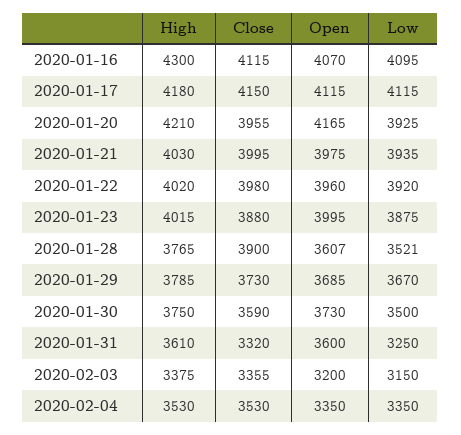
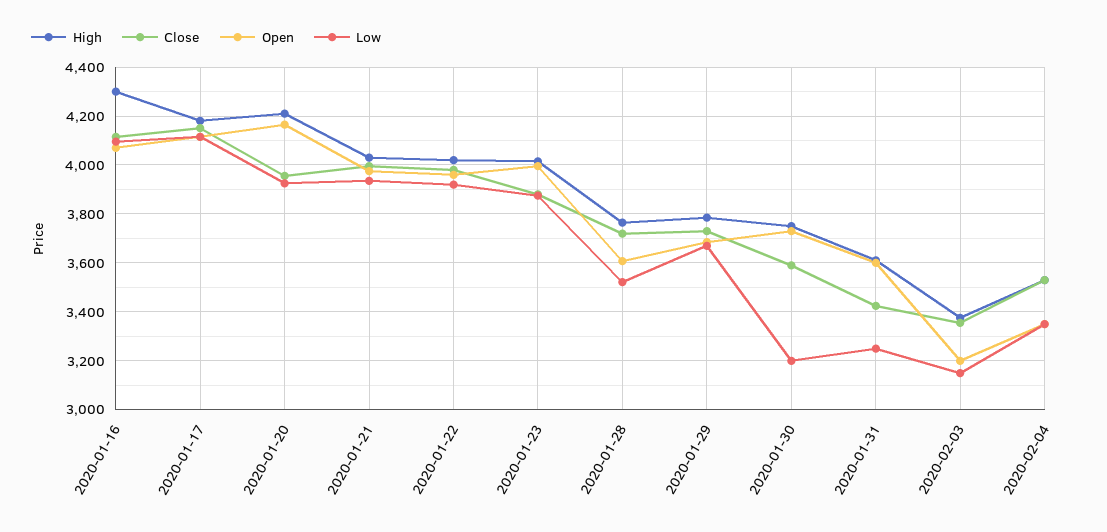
  {
    "High": {
      "2020-01-16": 4300,
      "2020-01-17": 4180,
      "2020-01-20": 4210,
      "2020-01-21": 4030,
      "2020-01-22": 4020,
      "2020-01-23": 4015,
      "2020-01-28": 3765,
      "2020-01-29": 3785,
      "2020-01-30": 3750,
      "2020-01-31": 3610,
      "2020-02-03": 3375,
      "2020-02-04": 3530
    },
    "Close": {
      "2020-01-16": 4115,
      "2020-01-17": 4150,
      "2020-01-20": 3955,
      "2020-01-21": 3995,
      "2020-01-22": 3980,
      "2020-01-23": 3880,
-     "2020-01-28": 3900,
+     "2020-01-28": 3725,
      "2020-01-29": 3730,
      "2020-01-30": 3590,
-     "2020-01-31": 3320,
+     "2020-01-31": 3425,
      "2020-02-03": 3355,
      "2020-02-04": 3530
    },
    "Open": {
      "2020-01-16": 4070,
      "2020-01-17": 4115,
      "2020-01-20": 4165,
      "2020-01-21": 3975,
      "2020-01-22": 3960,
      "2020-01-23": 3995,
      "2020-01-28": 3607,
      "2020-01-29": 3685,
      "2020-01-30": 3730,
      "2020-01-31": 3600,
      "2020-02-03": 3200,
      "2020-02-04": 3350
    },
    "Low": {
      "2020-01-16": 4095,
      "2020-01-17": 4115,
      "2020-01-20": 3925,
      "2020-01-21": 3935,
      "2020-01-22": 3920,
      "2020-01-23": 3875,
      "2020-01-28": 3521,
      "2020-01-29": 3670,
-     "2020-01-30": 3500,
+     "2020-01-30": 3200,
      "2020-01-31": 3250,
      "2020-02-03": 3150,
      "2020-02-04": 3350
    }
  }

